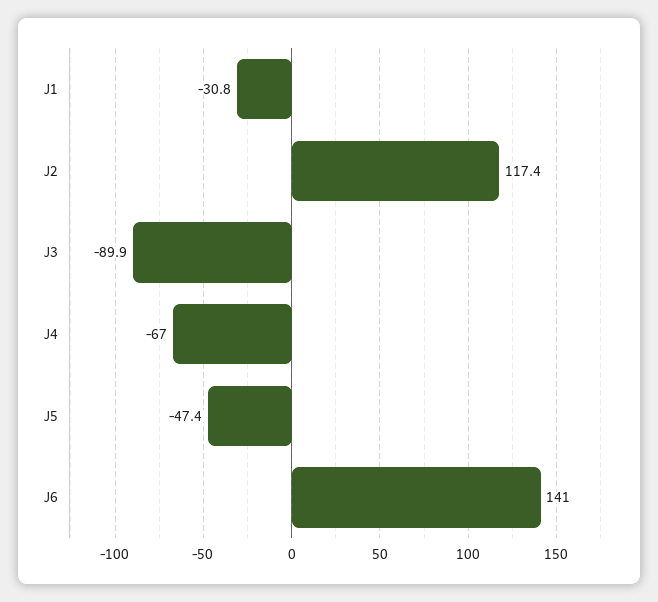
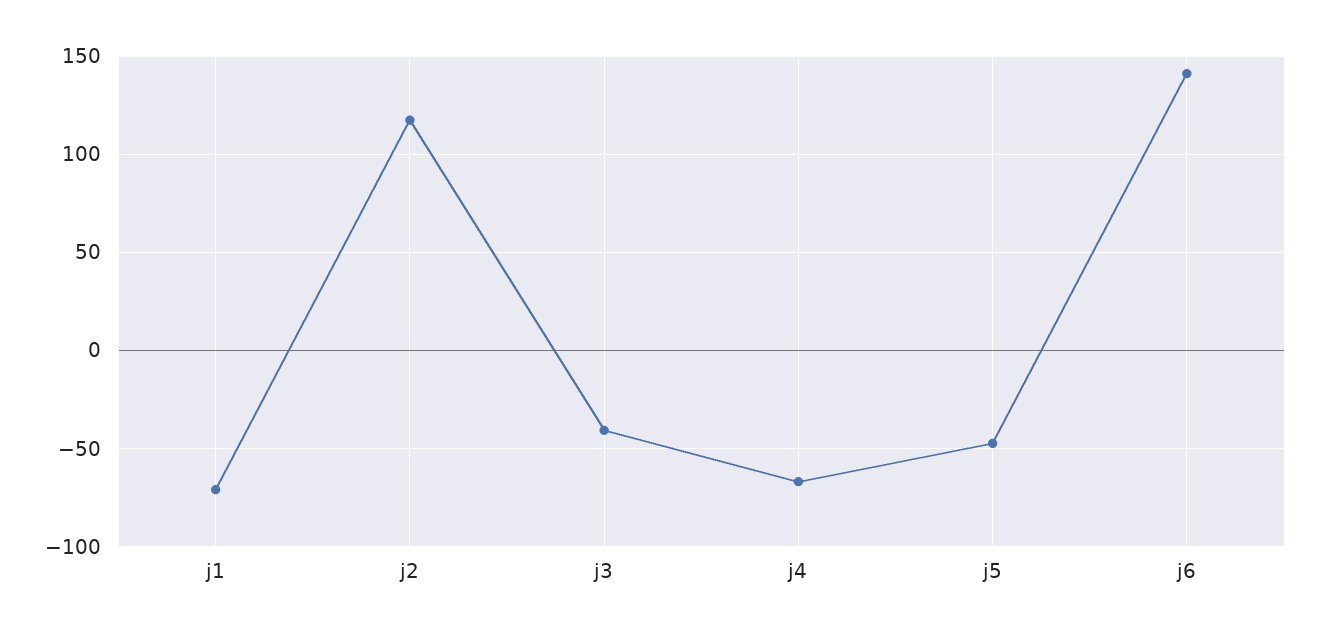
  {
-   "J1": -30.8,
+   "J1": -70,
    "J2": 117.4,
-   "J3": -89.9,
+   "J3": -40,
    "J4": -67,
    "J5": -47.4,
    "J6": 141
  }

